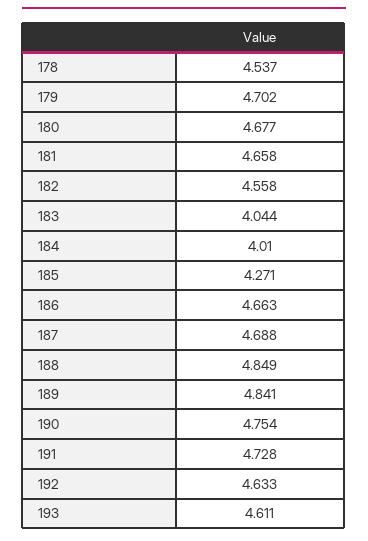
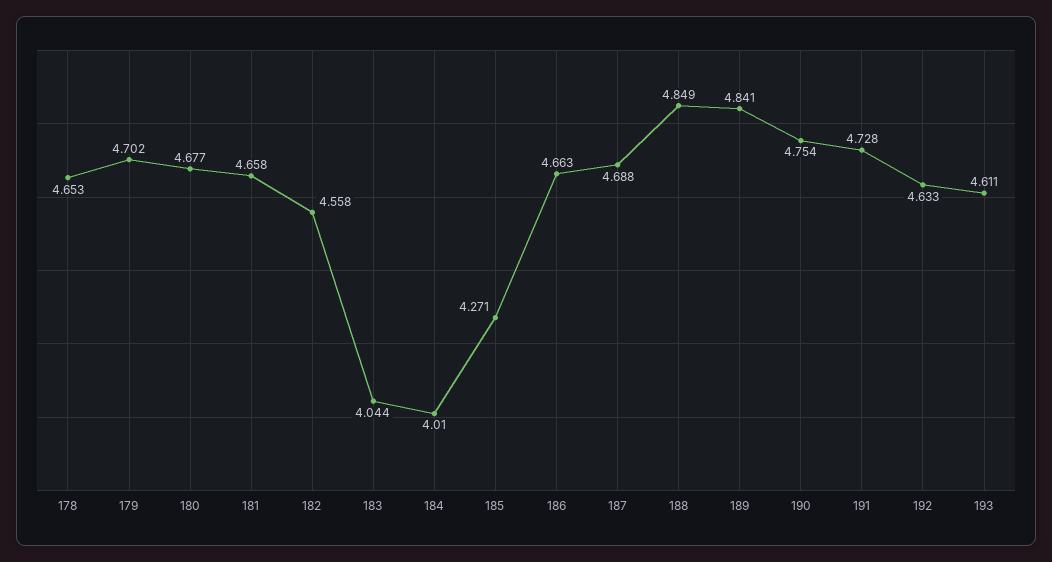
  {
-   "178": 4.537,
+   "178": 4.653,
    "179": 4.702,
    "180": 4.677,
    "181": 4.658,
    "182": 4.558,
    "183": 4.044,
    "184": 4.01,
    "185": 4.271,
    "186": 4.663,
    "187": 4.688,
    "188": 4.849,
    "189": 4.841,
    "190": 4.754,
    "191": 4.728,
    "192": 4.633,
    "193": 4.611
  }

